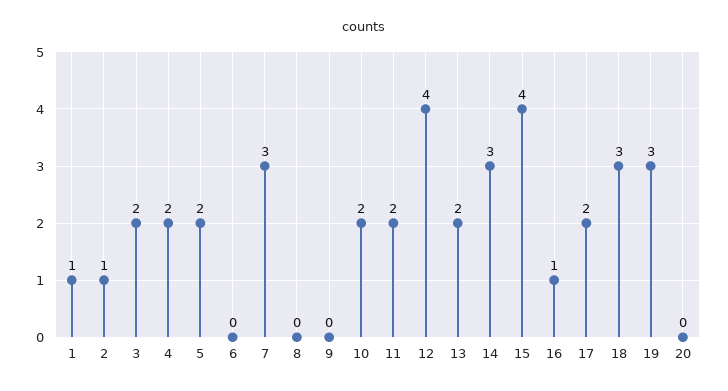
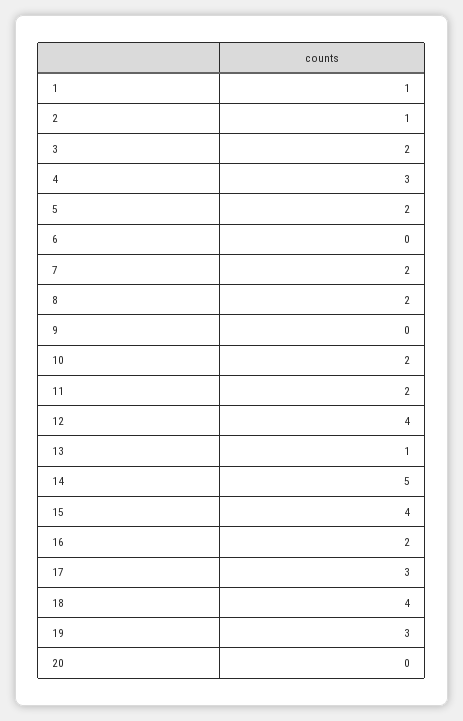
  {
    "1": 1,
    "2": 1,
    "3": 2,
-   "4": 2,
+   "4": 3,
    "5": 2,
    "6": 0,
-   "7": 3,
+   "7": 2,
-   "8": 0,
+   "8": 2,
    "9": 0,
    "10": 2,
    "11": 2,
    "12": 4,
-   "13": 2,
+   "13": 1,
-   "14": 3,
+   "14": 5,
    "15": 4,
-   "16": 1,
+   "16": 2,
-   "17": 2,
+   "17": 3,
-   "18": 3,
+   "18": 4,
    "19": 3,
    "20": 0
  }

